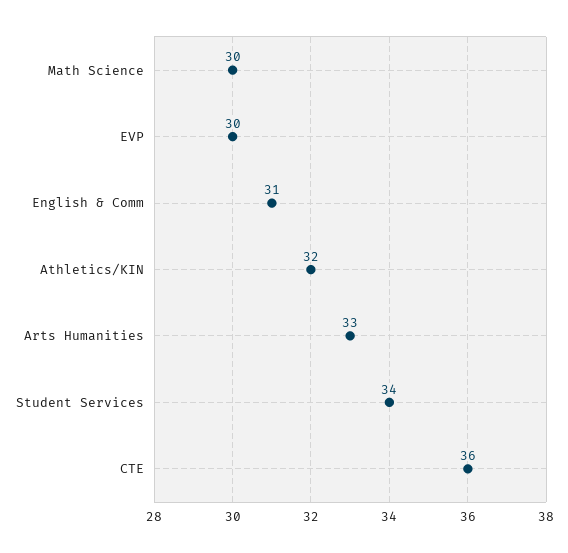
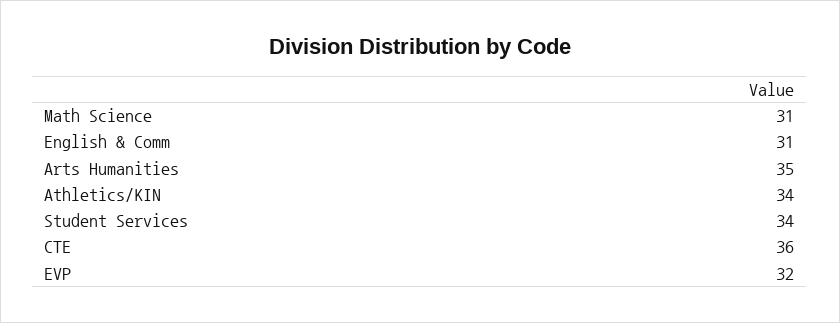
  {
-   "Math Science": 30,
+   "Math Science": 31,
-   "EVP": 30,
+   "EVP": 32,
    "English & Comm": 31,
-   "Athletics/KIN": 32,
+   "Athletics/KIN": 34,
-   "Arts Humanities": 33,
+   "Arts Humanities": 35,
    "Student Services": 34,
    "CTE": 36
  }

